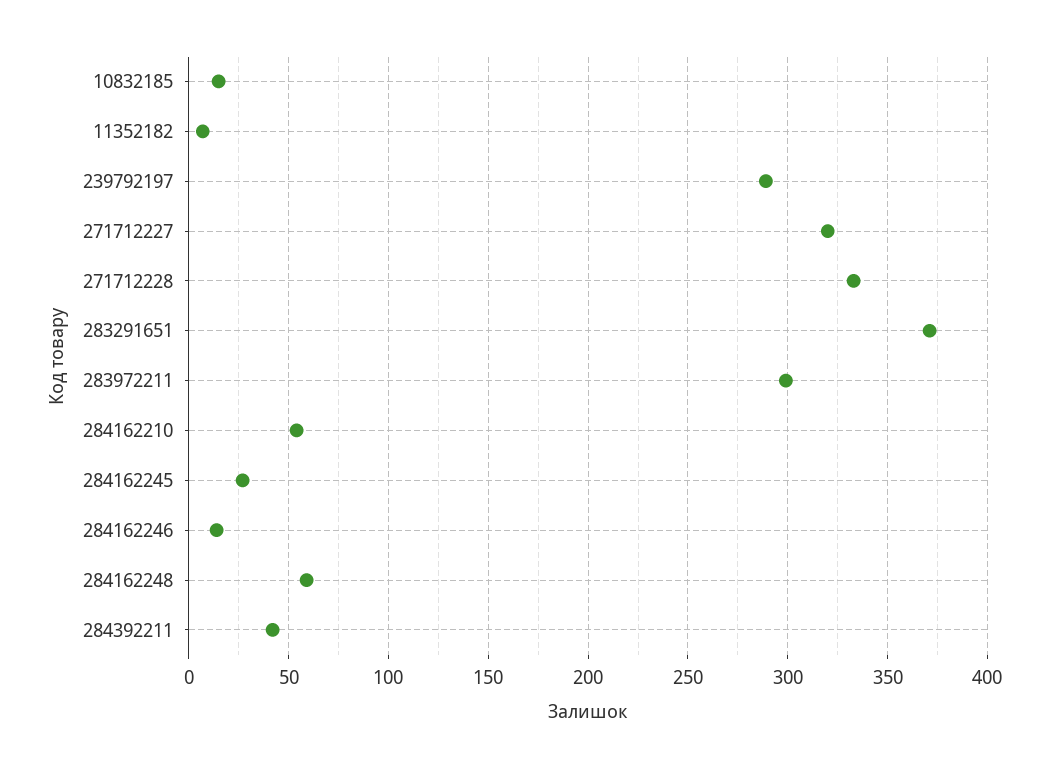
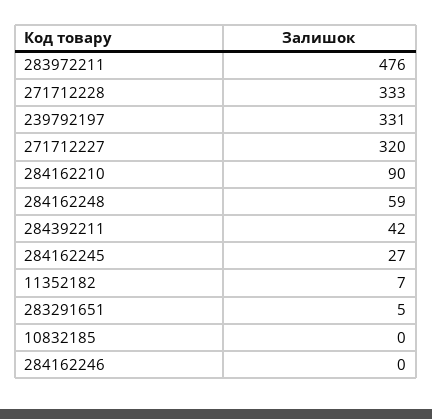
  {
-   "10832185": 15,
+   "10832185": 0,
    "11352182": 7,
-   "239792197": 290,
+   "239792197": 331,
    "271712227": 320,
    "271712228": 333,
-   "283291651": 370,
+   "283291651": 5,
-   "283972211": 300,
+   "283972211": 476,
-   "284162210": 55,
+   "284162210": 90,
    "284162245": 27,
-   "284162246": 15,
+   "284162246": 0,
    "284162248": 59,
    "284392211": 42
  }

